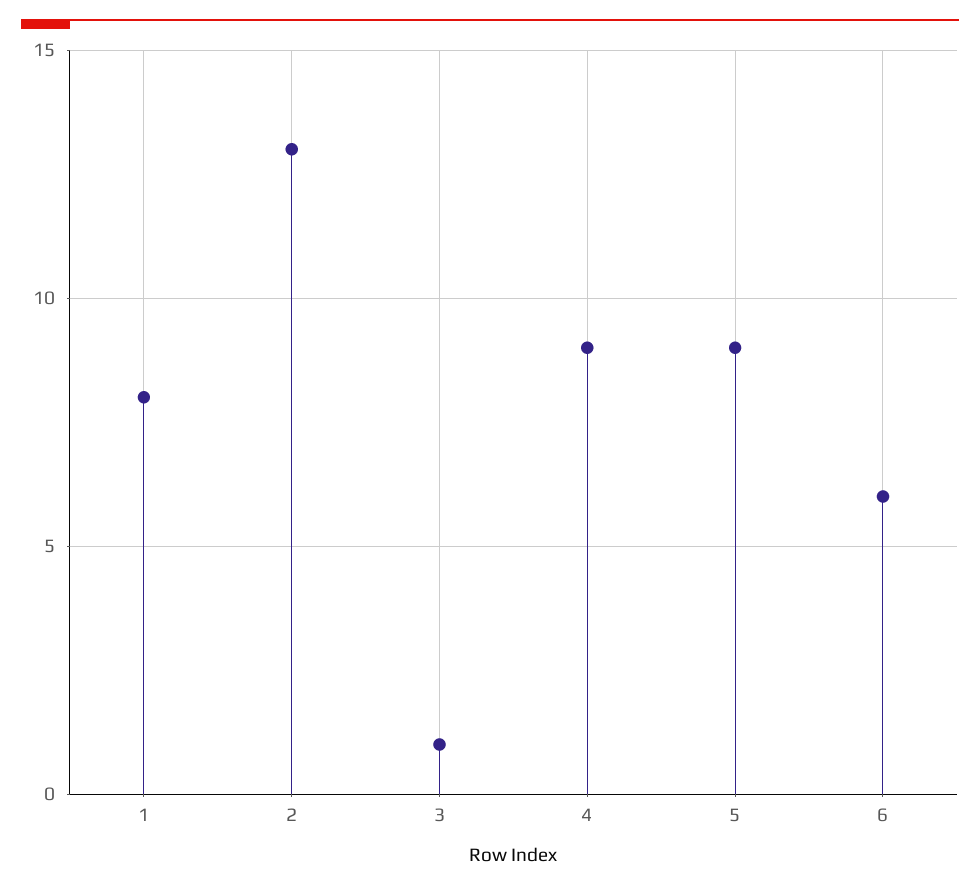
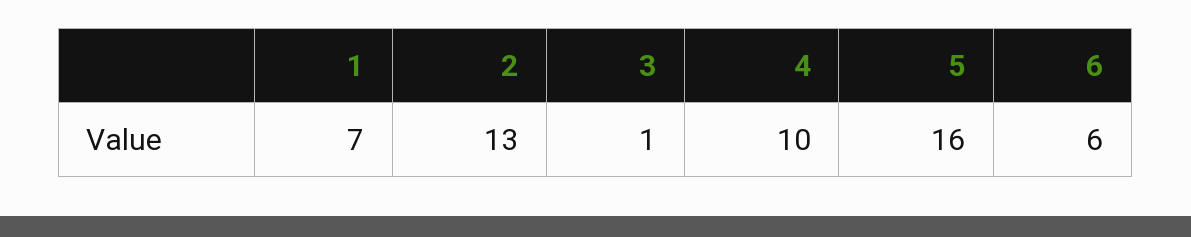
  {
-   "1": 8,
+   "1": 7,
    "2": 13,
    "3": 1,
-   "4": 9,
+   "4": 10,
-   "5": 9,
+   "5": 16,
    "6": 6
  }

